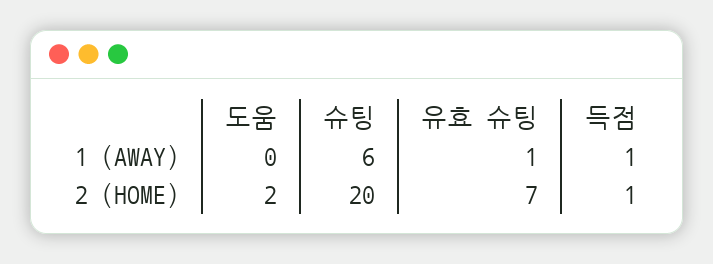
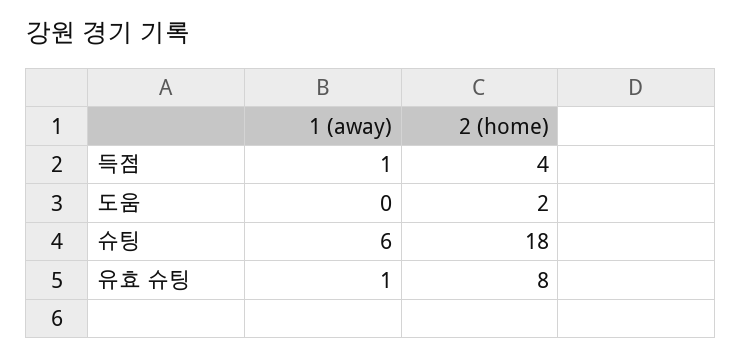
  {
    "도움": {
      "1 (AWAY)": 0,
      "2 (HOME)": 2
    },
    "슈팅": {
      "1 (AWAY)": 6,
-     "2 (HOME)": 20
+     "2 (HOME)": 18
    },
    "유효 슈팅": {
      "1 (AWAY)": 1,
-     "2 (HOME)": 7
+     "2 (HOME)": 8
    },
    "득점": {
      "1 (AWAY)": 1,
-     "2 (HOME)": 1
+     "2 (HOME)": 4
    }
  }

